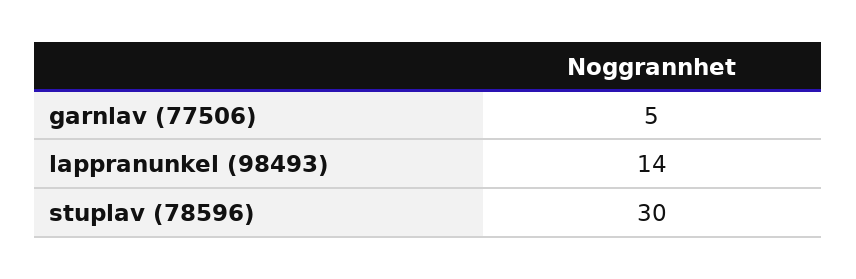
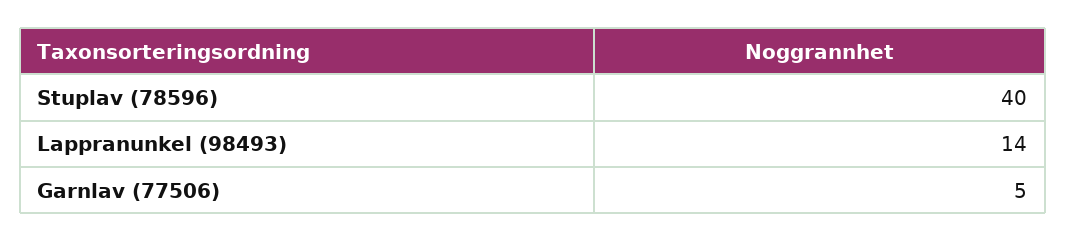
  {
    "garnlav (77506)": 5,
    "lappranunkel (98493)": 14,
-   "stuplav (78596)": 30
+   "stuplav (78596)": 40
  }

